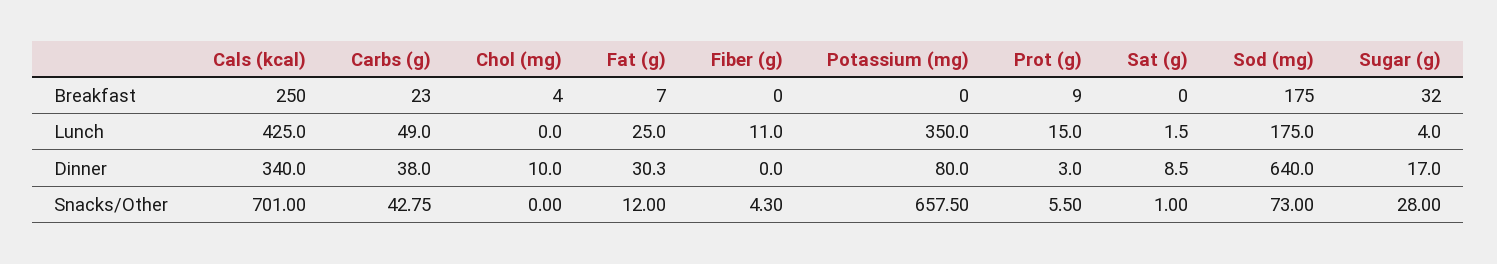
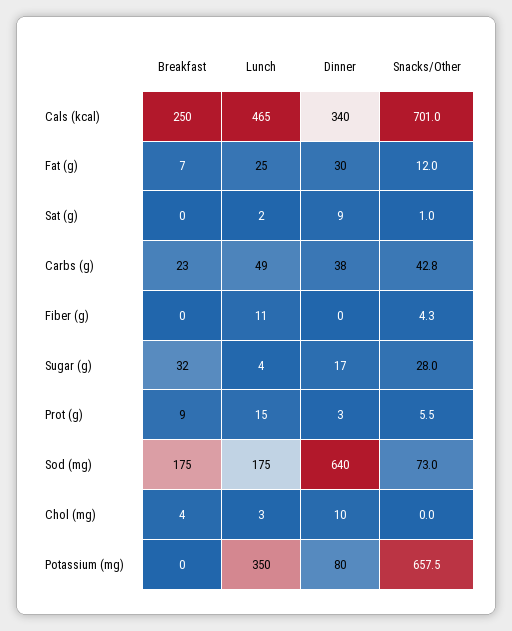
  {
    "Cals (kcal)": {
      "Breakfast": 250,
-     "Lunch": 425,
+     "Lunch": 465,
      "Dinner": 340,
      "Snacks/Other": 701
    },
    "Carbs (g)": {
      "Breakfast": 23,
      "Lunch": 49,
      "Dinner": 38,
      "Snacks/Other": 42.75
    },
    "Chol (mg)": {
      "Breakfast": 4,
-     "Lunch": 0,
+     "Lunch": 3,
      "Dinner": 10,
      "Snacks/Other": 0
    },
    "Fat (g)": {
      "Breakfast": 7,
      "Lunch": 25,
      "Dinner": 30.3,
      "Snacks/Other": 12
    },
    "Fiber (g)": {
      "Breakfast": 0,
      "Lunch": 11,
      "Dinner": 0,
      "Snacks/Other": 4.3
    },
    "Potassium (mg)": {
      "Breakfast": 0,
      "Lunch": 350,
      "Dinner": 80,
      "Snacks/Other": 657.5
    },
    "Prot (g)": {
      "Breakfast": 9,
      "Lunch": 15,
      "Dinner": 3,
      "Snacks/Other": 5.5
    },
    "Sat (g)": {
      "Breakfast": 0,
      "Lunch": 1.5,
      "Dinner": 8.5,
      "Snacks/Other": 1
    },
    "Sod (mg)": {
      "Breakfast": 175,
      "Lunch": 175,
      "Dinner": 640,
      "Snacks/Other": 73
    },
    "Sugar (g)": {
      "Breakfast": 32,
      "Lunch": 4,
      "Dinner": 17,
      "Snacks/Other": 28
    }
  }

